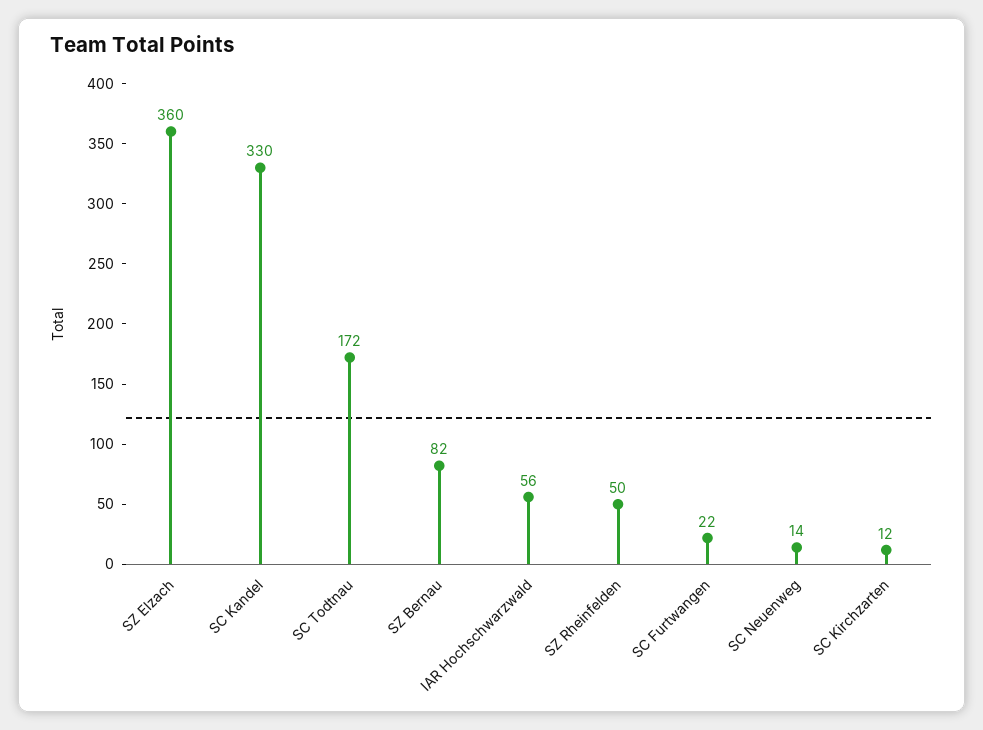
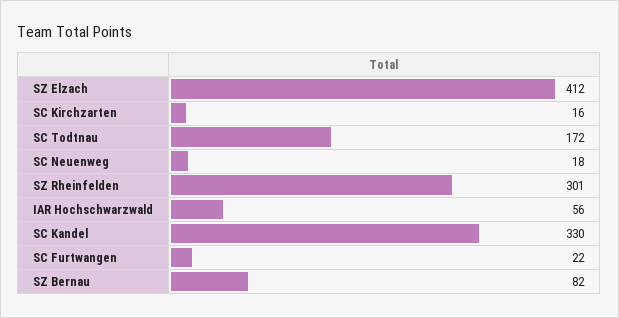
  {
-   "SZ Elzach": 360,
+   "SZ Elzach": 412,
    "SC Kandel": 330,
    "SC Todtnau": 172,
    "SZ Bernau": 82,
    "IAR Hochschwarzwald": 56,
-   "SZ Rheinfelden": 50,
+   "SZ Rheinfelden": 301,
    "SC Furtwangen": 22,
-   "SC Neuenweg": 14,
+   "SC Neuenweg": 18,
-   "SC Kirchzarten": 12
+   "SC Kirchzarten": 16
  }

